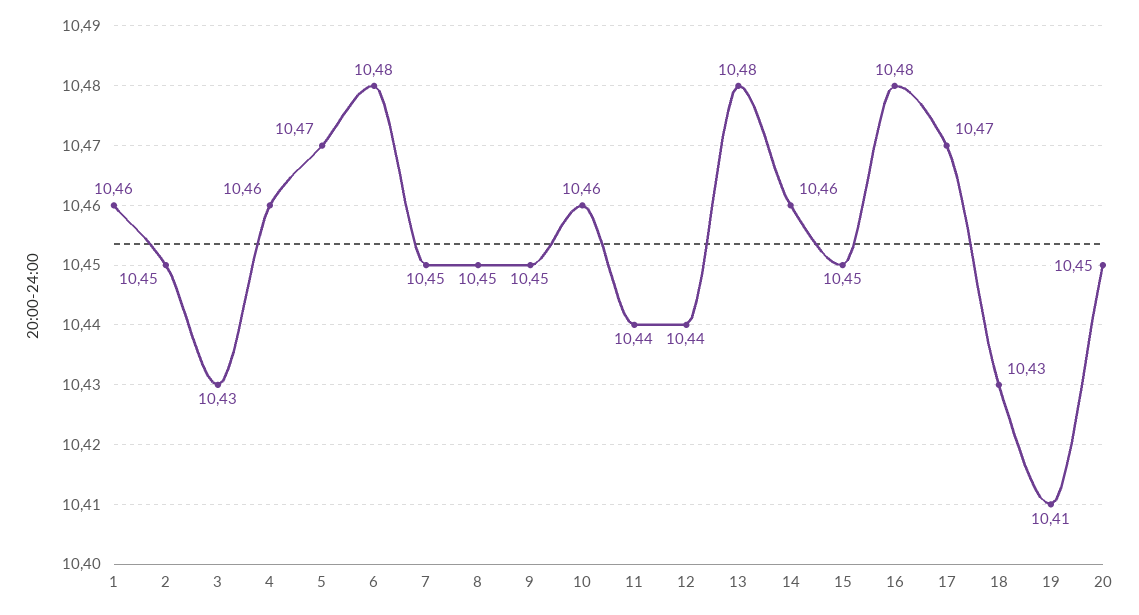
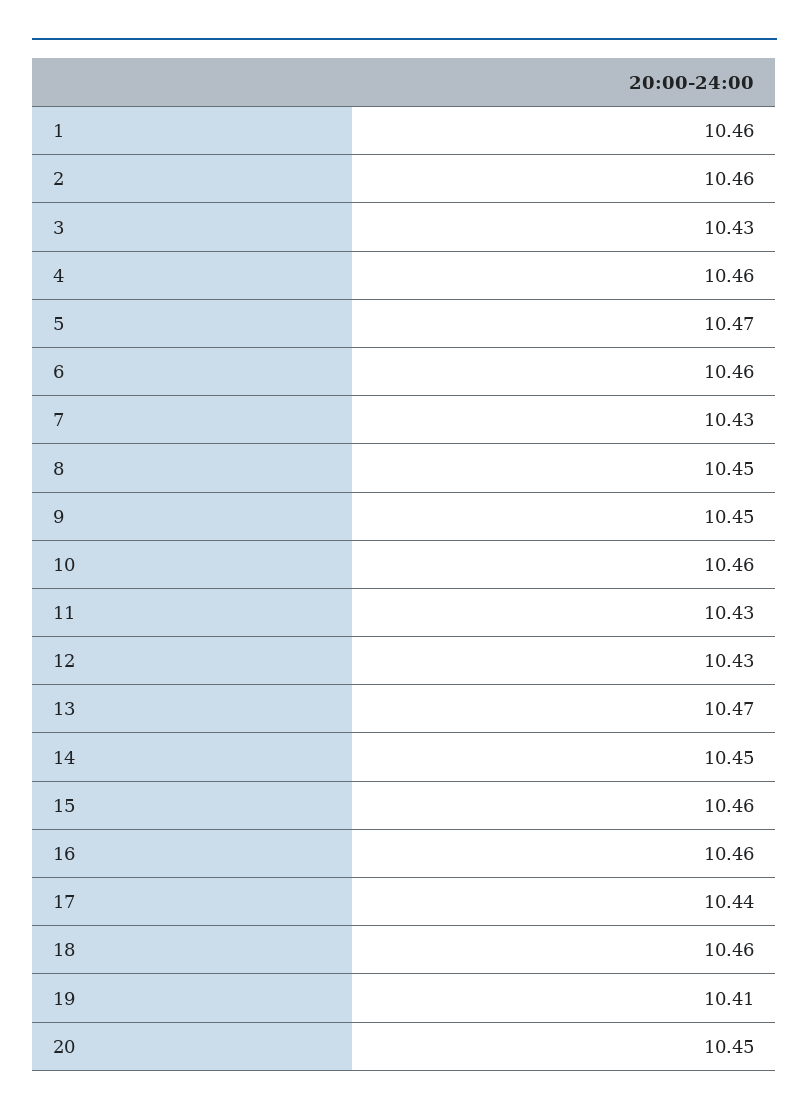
  {
    "1": 10.46,
-   "2": 10.45,
+   "2": 10.46,
    "3": 10.43,
    "4": 10.46,
    "5": 10.47,
-   "6": 10.48,
+   "6": 10.46,
-   "7": 10.45,
+   "7": 10.43,
    "8": 10.45,
    "9": 10.45,
    "10": 10.46,
-   "11": 10.44,
+   "11": 10.43,
-   "12": 10.44,
+   "12": 10.43,
-   "13": 10.48,
+   "13": 10.47,
-   "14": 10.46,
+   "14": 10.45,
-   "15": 10.45,
+   "15": 10.46,
-   "16": 10.48,
+   "16": 10.46,
-   "17": 10.47,
+   "17": 10.44,
-   "18": 10.43,
+   "18": 10.46,
    "19": 10.41,
    "20": 10.45
  }

